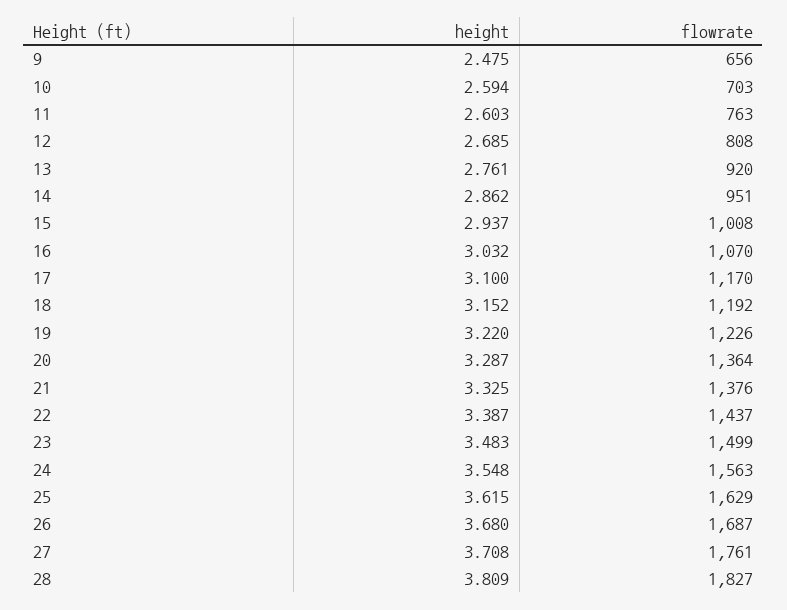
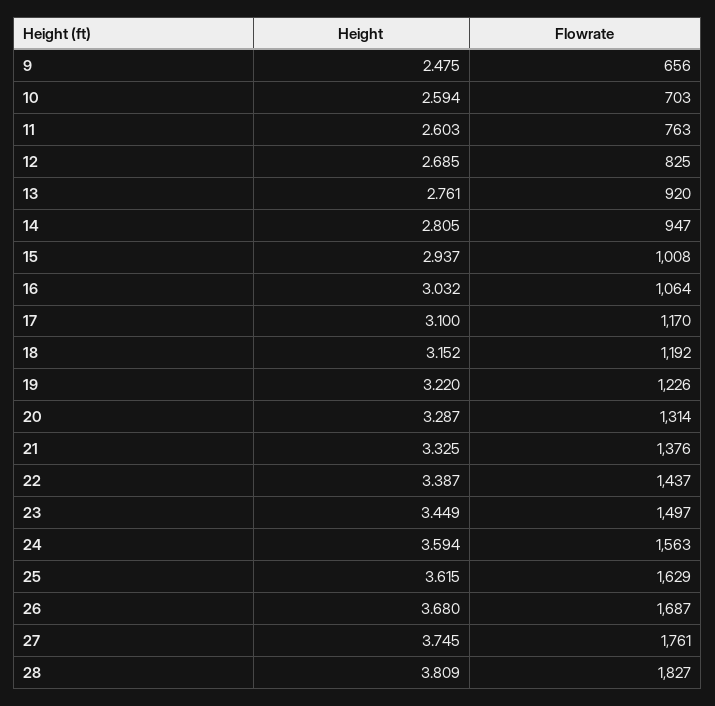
  {
    "height": {
      "9": 2.475,
      "10": 2.594,
      "11": 2.603,
      "12": 2.685,
      "13": 2.761,
-     "14": 2.862,
+     "14": 2.805,
      "15": 2.937,
      "16": 3.032,
      "17": 3.1,
      "18": 3.152,
      "19": 3.22,
      "20": 3.287,
      "21": 3.325,
      "22": 3.387,
-     "23": 3.483,
+     "23": 3.449,
-     "24": 3.548,
+     "24": 3.594,
      "25": 3.615,
      "26": 3.68,
-     "27": 3.708,
+     "27": 3.745,
      "28": 3.809
    },
    "flowrate": {
      "9": 656,
      "10": 703,
      "11": 763,
-     "12": 808,
+     "12": 825,
      "13": 920,
-     "14": 951,
+     "14": 947,
      "15": 1008,
-     "16": 1070,
+     "16": 1064,
      "17": 1170,
      "18": 1192,
      "19": 1226,
-     "20": 1364,
+     "20": 1314,
      "21": 1376,
      "22": 1437,
-     "23": 1499,
+     "23": 1497,
      "24": 1563,
      "25": 1629,
      "26": 1687,
      "27": 1761,
      "28": 1827
    }
  }

